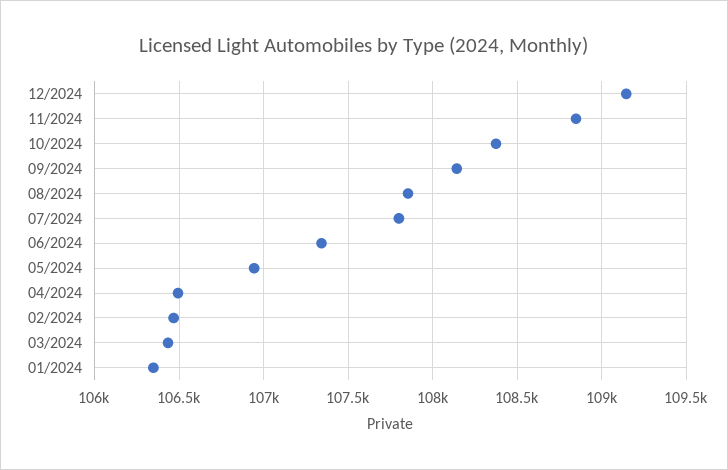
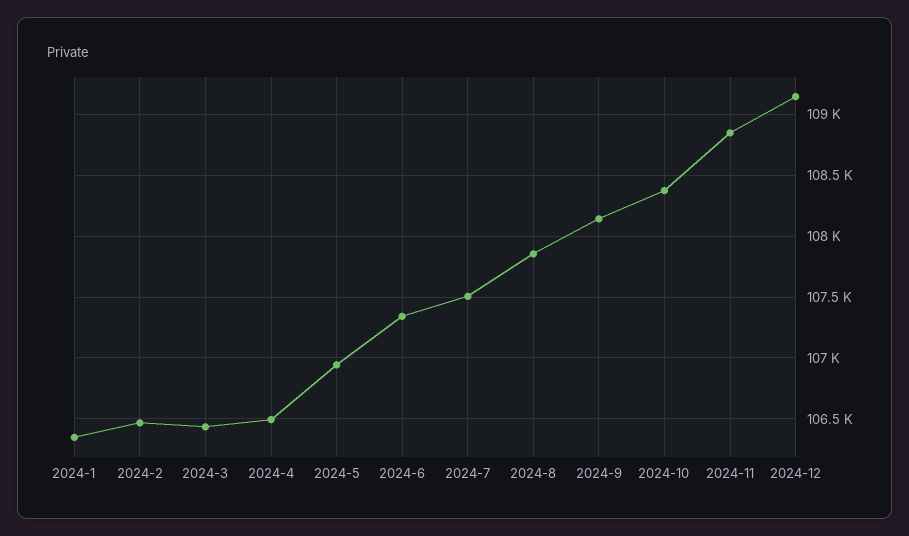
  {
    "12/2024": 109150,
    "11/2024": 108850,
    "10/2024": 108350,
    "09/2024": 108150,
    "08/2024": 107850,
-   "07/2024": 107800,
+   "07/2024": 107500,
    "06/2024": 107350,
    "05/2024": 106950,
    "04/2024": 106500,
    "02/2024": 106450,
    "03/2024": 106450,
    "01/2024": 106350
  }

